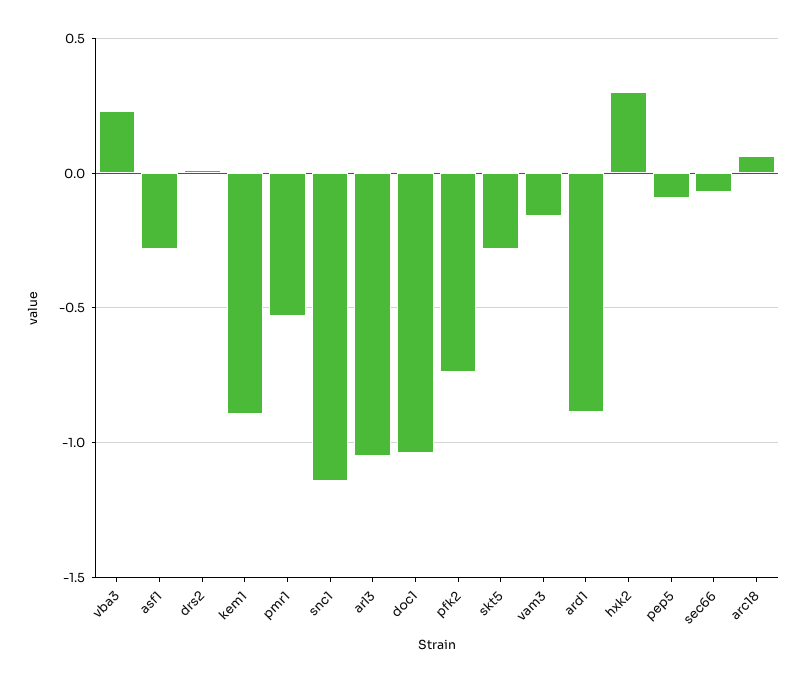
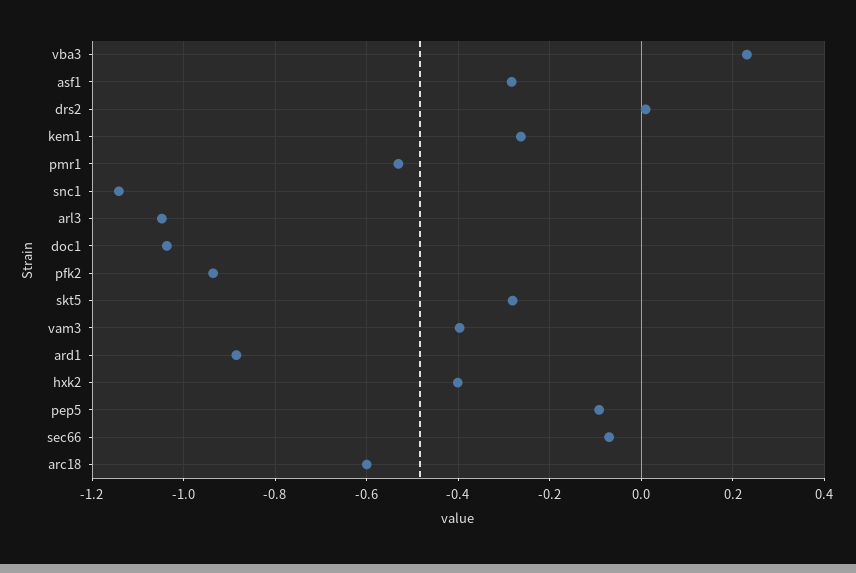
  {
    "vba3": 0.24,
    "asf1": -0.28,
    "drs2": 0.02,
-   "kem1": -0.9,
+   "kem1": -0.26,
    "pmr1": -0.54,
    "snc1": -1.14,
    "arl3": -1.04,
    "doc1": -1.04,
-   "pfk2": -0.75,
+   "pfk2": -0.94,
    "skt5": -0.28,
-   "vam3": -0.15,
+   "vam3": -0.4,
    "ard1": -0.88,
-   "hxk2": 0.3,
+   "hxk2": -0.4,
    "pep5": -0.1,
    "sec66": -0.08,
-   "arc18": 0.05
+   "arc18": -0.6
  }

